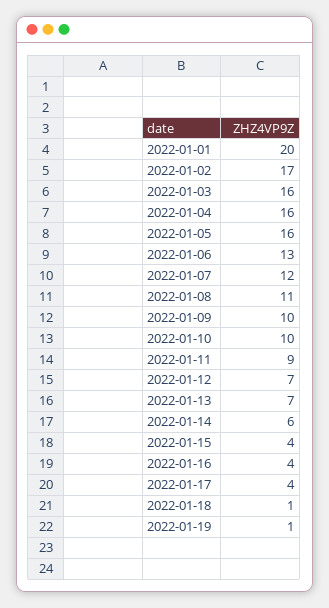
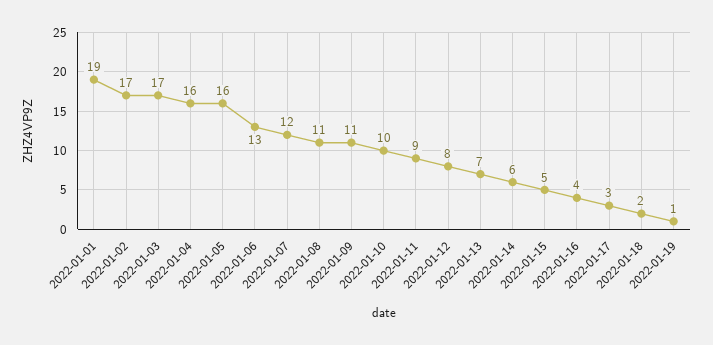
  {
-   "2022-01-01": 20,
+   "2022-01-01": 19,
    "2022-01-02": 17,
-   "2022-01-03": 16,
+   "2022-01-03": 17,
    "2022-01-04": 16,
    "2022-01-05": 16,
    "2022-01-06": 13,
    "2022-01-07": 12,
    "2022-01-08": 11,
-   "2022-01-09": 10,
+   "2022-01-09": 11,
    "2022-01-10": 10,
    "2022-01-11": 9,
-   "2022-01-12": 7,
+   "2022-01-12": 8,
    "2022-01-13": 7,
    "2022-01-14": 6,
-   "2022-01-15": 4,
+   "2022-01-15": 5,
    "2022-01-16": 4,
-   "2022-01-17": 4,
+   "2022-01-17": 3,
-   "2022-01-18": 1,
+   "2022-01-18": 2,
    "2022-01-19": 1
  }

